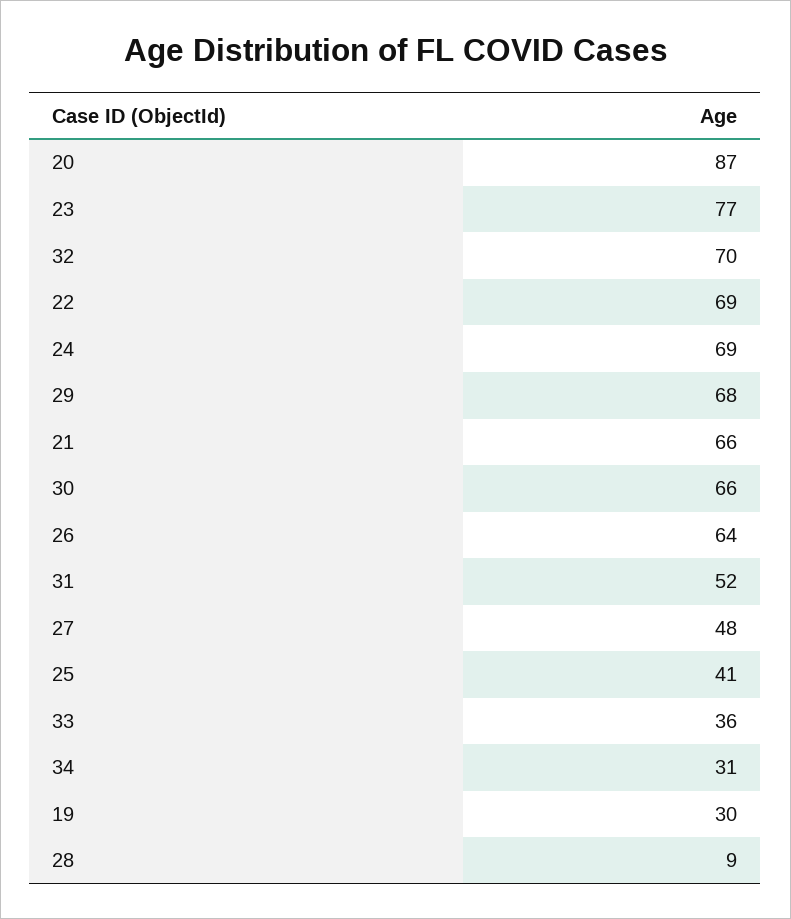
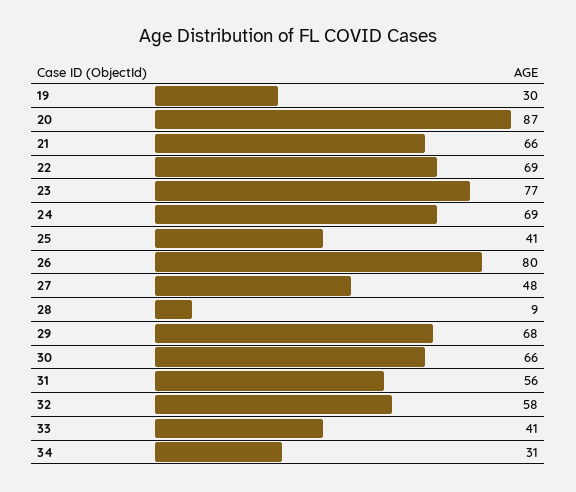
  {
    "20": 87,
    "23": 77,
-   "32": 70,
+   "32": 58,
    "22": 69,
    "24": 69,
    "29": 68,
    "21": 66,
    "30": 66,
-   "26": 64,
+   "26": 80,
-   "31": 52,
+   "31": 56,
    "27": 48,
    "25": 41,
-   "33": 36,
+   "33": 41,
    "34": 31,
    "19": 30,
    "28": 9
  }

